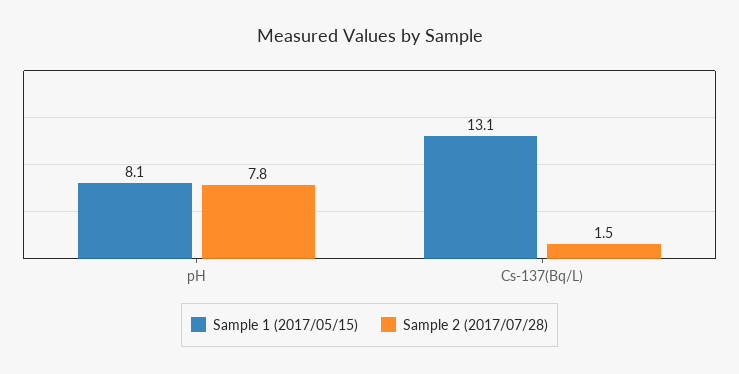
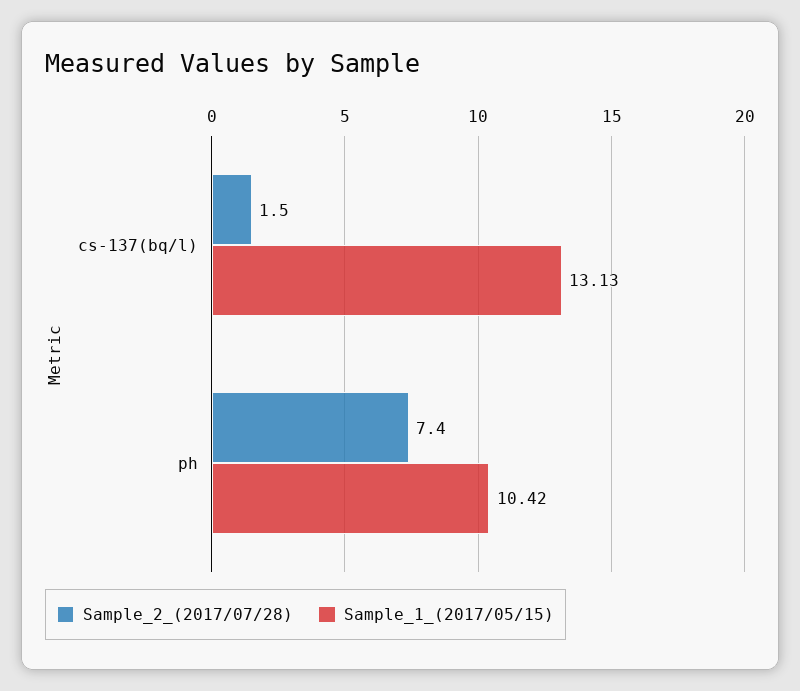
  {
    "Sample 1 (2017/05/15)": {
-     "pH": 8.1,
+     "pH": 10.42,
      "Cs-137(Bq/L)": 13.13
    },
    "Sample 2 (2017/07/28)": {
-     "pH": 7.8,
+     "pH": 7.4,
      "Cs-137(Bq/L)": 1.5
    }
  }

